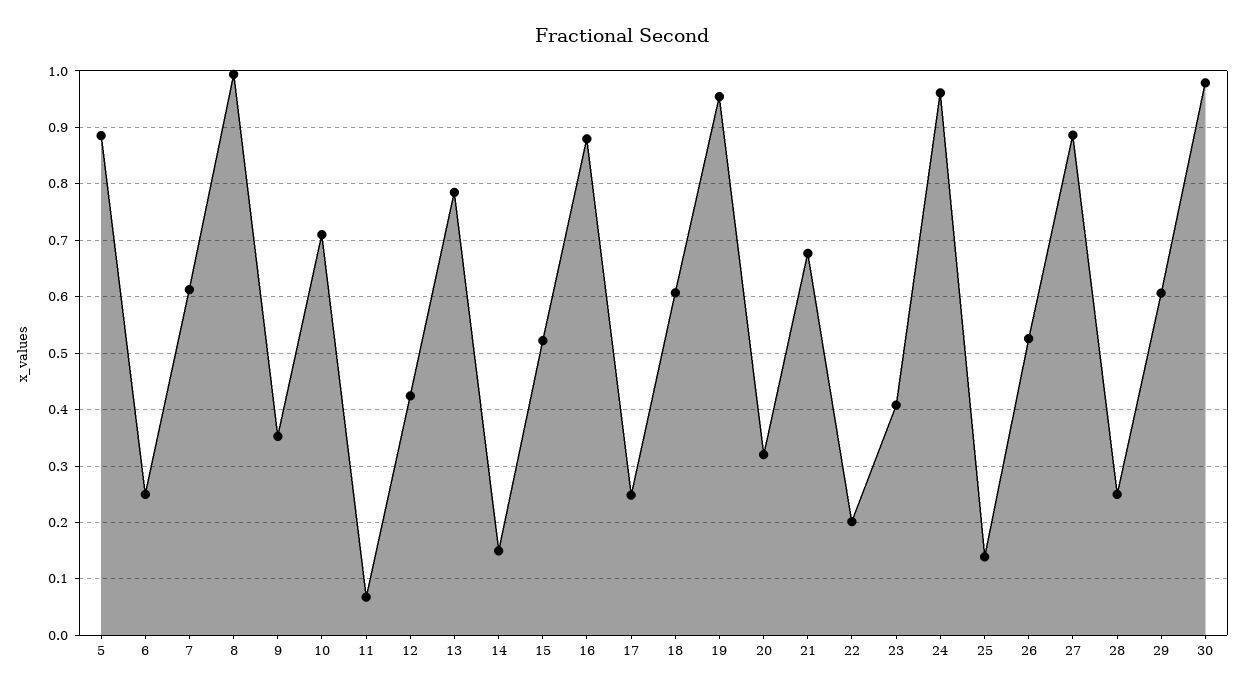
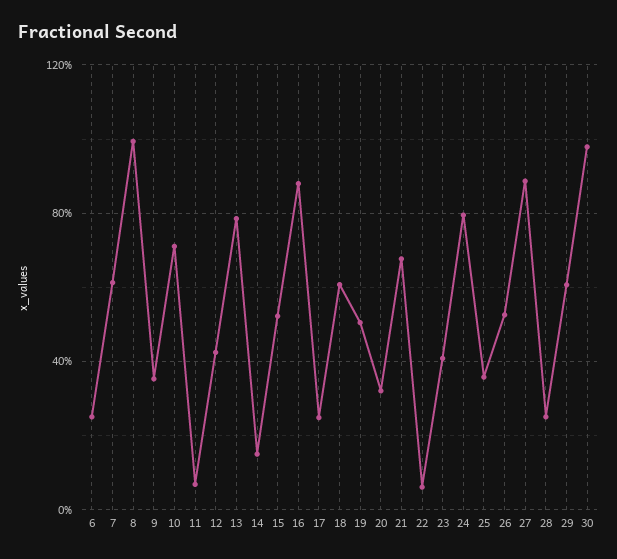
  {
-   "5": 0.88,
    "6": 0.24,
    "7": 0.62,
    "8": 1,
    "9": 0.36,
    "10": 0.72,
    "11": 0.06,
    "12": 0.42,
    "13": 0.78,
    "14": 0.14,
    "15": 0.52,
    "16": 0.88,
    "17": 0.24,
    "18": 0.6,
-   "19": 0.96,
+   "19": 0.5,
    "20": 0.32,
    "21": 0.68,
-   "22": 0.2,
+   "22": 0.05,
    "23": 0.4,
-   "24": 0.96,
+   "24": 0.8,
-   "25": 0.14,
+   "25": 0.35,
    "26": 0.52,
    "27": 0.88,
    "28": 0.24,
    "29": 0.6,
    "30": 0.98
  }

